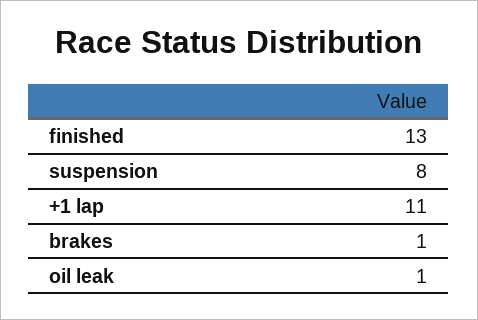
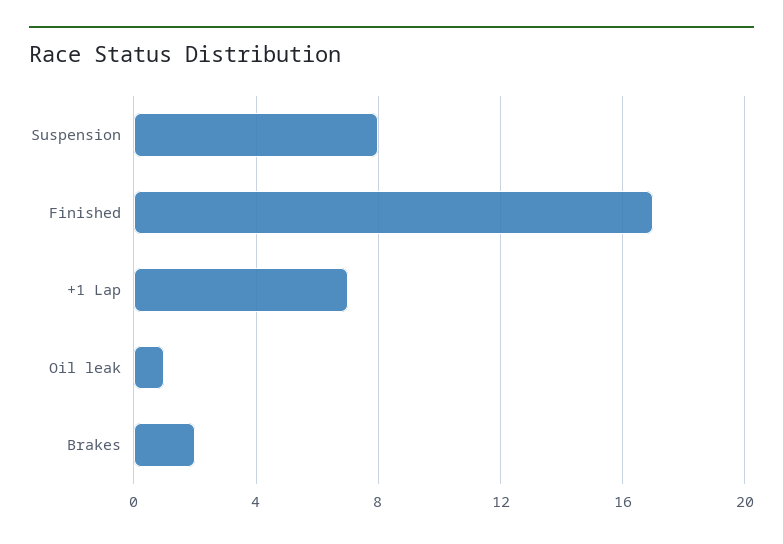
  {
-   "finished": 13,
+   "finished": 17,
    "suspension": 8,
-   "+1 lap": 11,
+   "+1 lap": 7,
-   "brakes": 1,
+   "brakes": 2,
    "oil leak": 1
  }

